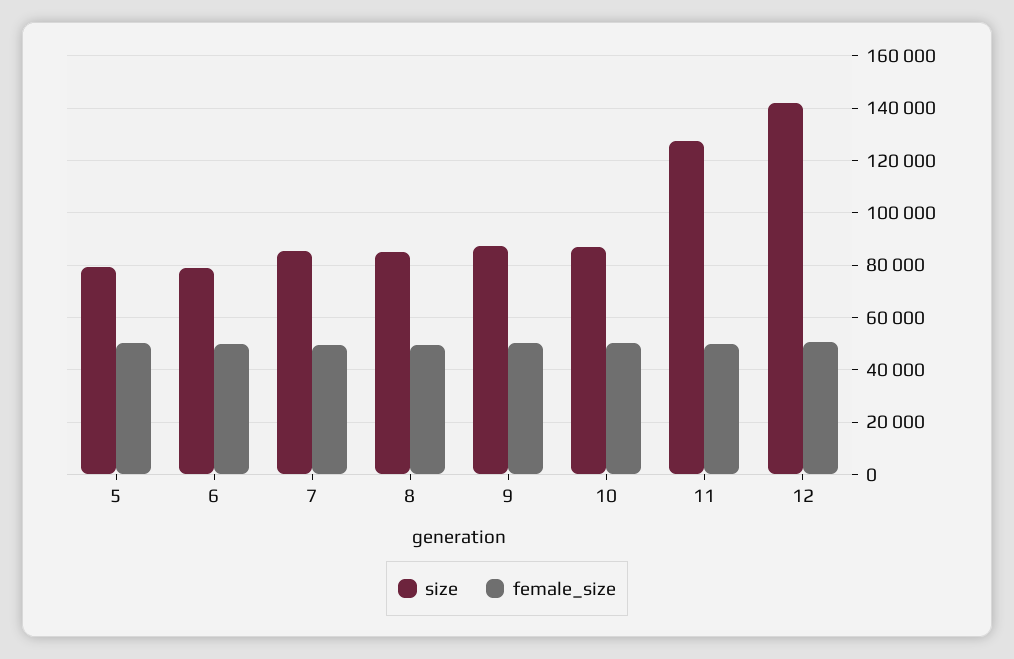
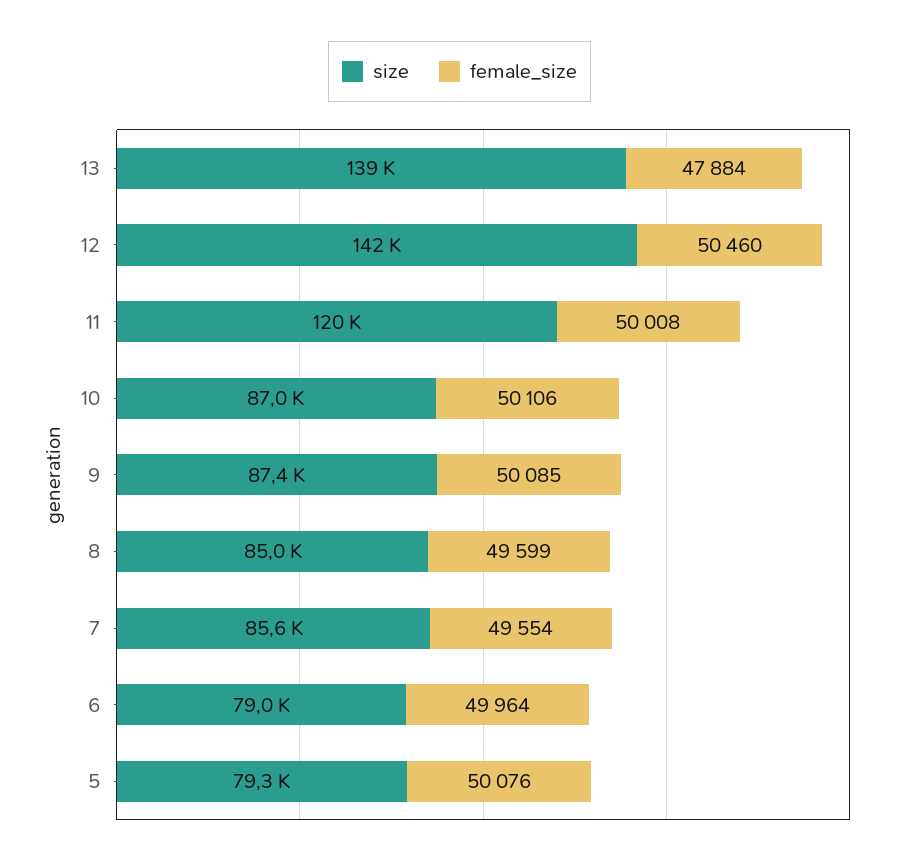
  {
    "size": {
      "5": 79300,
      "6": 79000,
      "7": 85600,
      "8": 85000,
      "9": 87400,
      "10": 87000,
-     "11": 127500,
+     "11": 120000,
-     "12": 142000
+     "12": 142000,
+     "13": 139000
    },
    "female_size": {
      "5": 50076,
      "6": 49964,
      "7": 49554,
      "8": 49599,
      "9": 50085,
      "10": 50106,
      "11": 50008,
-     "12": 50460
+     "12": 50460,
+     "13": 47884
    }
  }

